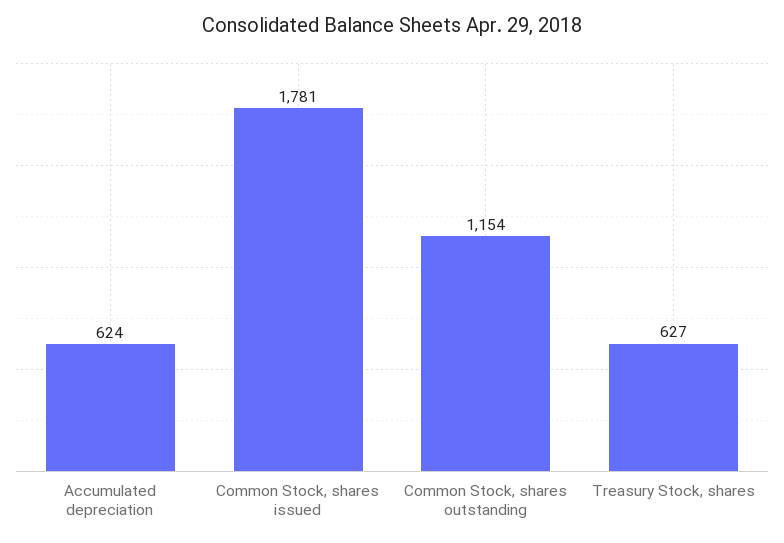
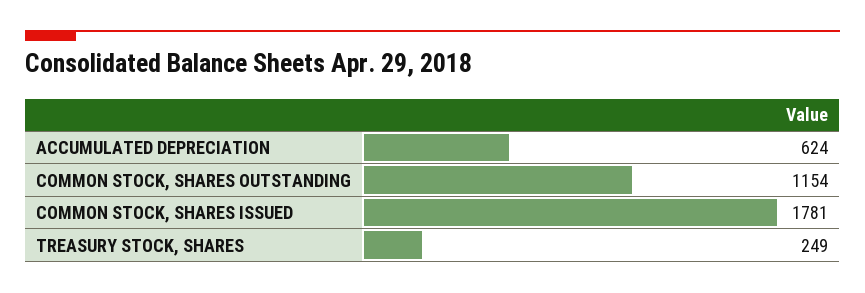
  {
    "Accumulated depreciation": 624,
    "Common Stock, shares issued": 1781,
    "Common Stock, shares outstanding": 1154,
-   "Treasury Stock, shares": 627
+   "Treasury Stock, shares": 249
  }

